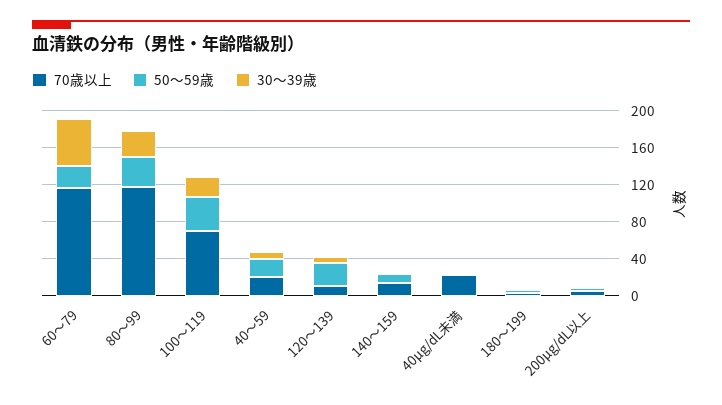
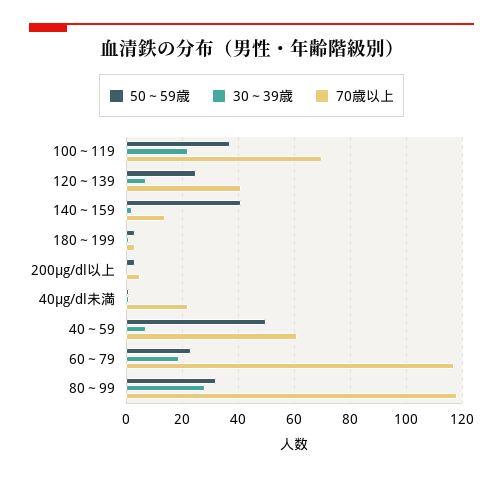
  {
    "70歳以上": {
      "60～79": 115,
      "80～99": 120,
      "100～119": 70,
-     "40～59": 20,
+     "40～59": 60,
-     "120～139": 10,
+     "120～139": 40,
      "140～159": 15,
      "40μg/dL未満": 20,
      "180～199": 5,
      "200μg/dL以上": 5
    },
    "50～59歳": {
      "60～79": 25,
      "80～99": 30,
      "100～119": 35,
-     "40～59": 20,
+     "40～59": 50,
      "120～139": 25,
-     "140～159": 10,
+     "140～159": 40,
      "40μg/dL未満": 0,
      "180～199": 5,
      "200μg/dL以上": 5
    },
    "30～39歳": {
-     "60～79": 50,
+     "60～79": 20,
      "80～99": 30,
      "100～119": 20,
      "40～59": 5,
      "120～139": 5,
      "140～159": 0,
      "40μg/dL未満": 0,
      "180～199": 0,
      "200μg/dL以上": 0
    }
  }

